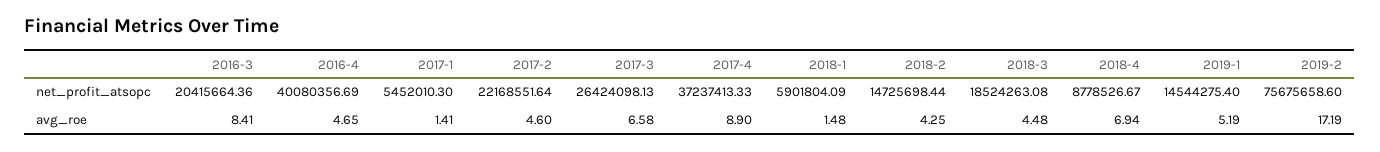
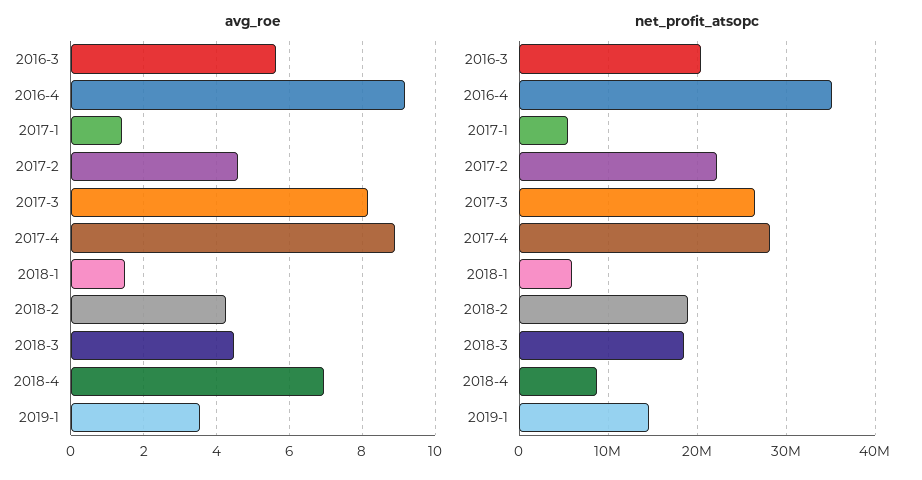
  {
    "net_profit_atsopc": {
      "2016-3": 20415664.36,
-     "2016-4": 40080356.69,
+     "2016-4": 35000000,
      "2017-1": 5452010.3,
      "2017-2": 22168551.64,
      "2017-3": 26424098.13,
-     "2017-4": 37237413.33,
+     "2017-4": 28000000,
      "2018-1": 5901804.09,
-     "2018-2": 14725698.44,
+     "2018-2": 19000000,
      "2018-3": 18524263.08,
      "2018-4": 8778526.67,
-     "2019-1": 14544275.4,
+     "2019-1": 14544275.4
-     "2019-2": 75675658.6
    },
    "avg_roe": {
-     "2016-3": 8.41,
+     "2016-3": 5.6,
-     "2016-4": 4.65,
+     "2016-4": 9.2,
      "2017-1": 1.41,
      "2017-2": 4.6,
-     "2017-3": 6.58,
+     "2017-3": 8.2,
      "2017-4": 8.9,
      "2018-1": 1.48,
      "2018-2": 4.25,
      "2018-3": 4.48,
      "2018-4": 6.94,
-     "2019-1": 5.19,
+     "2019-1": 3.6
-     "2019-2": 17.19
    }
  }

